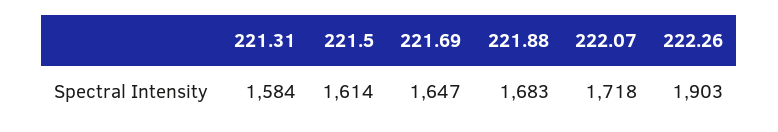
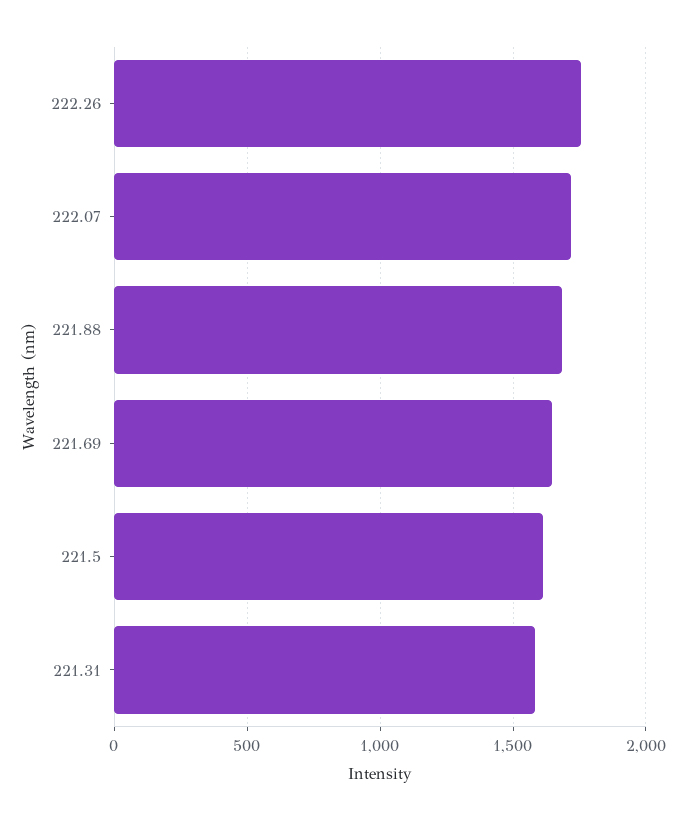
  {
    "221.31": 1584,
    "221.5": 1614,
    "221.69": 1647,
    "221.88": 1683,
    "222.07": 1718,
-   "222.26": 1903
+   "222.26": 1750
  }

